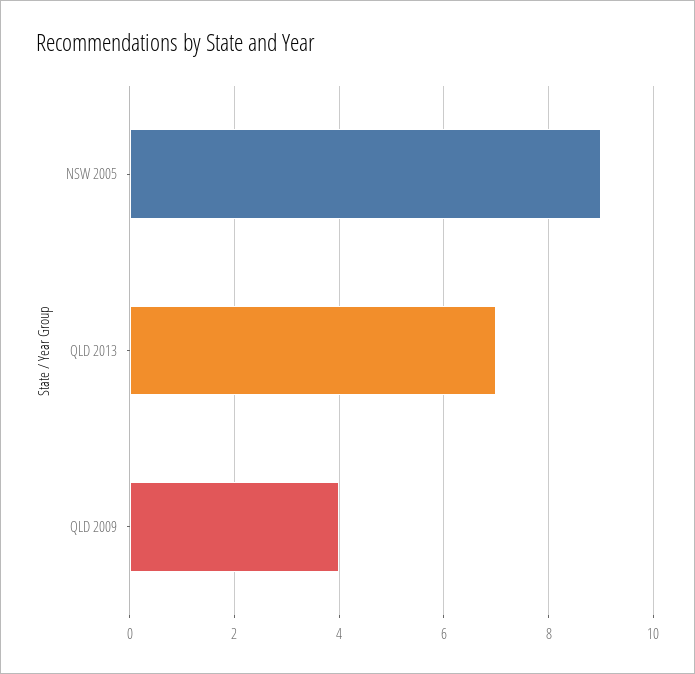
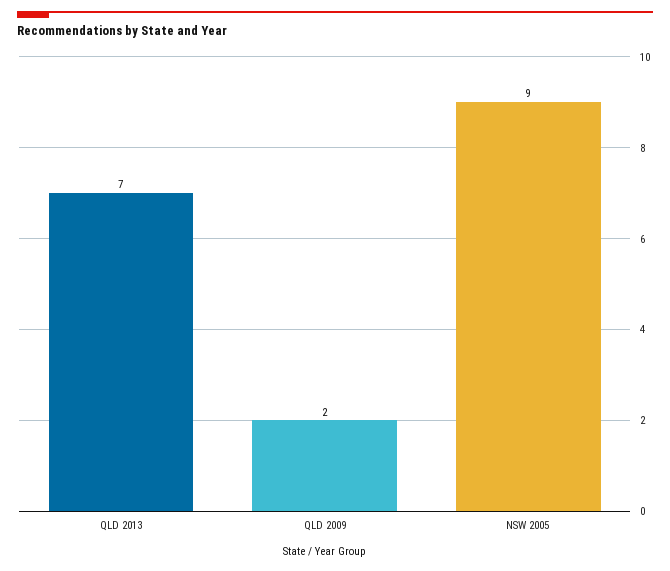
  {
    "NSW 2005": 9,
    "QLD 2013": 7,
-   "QLD 2009": 4
+   "QLD 2009": 2
  }

